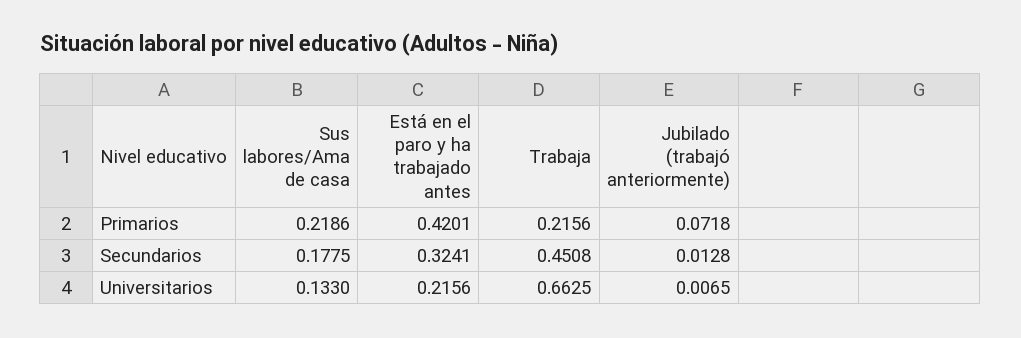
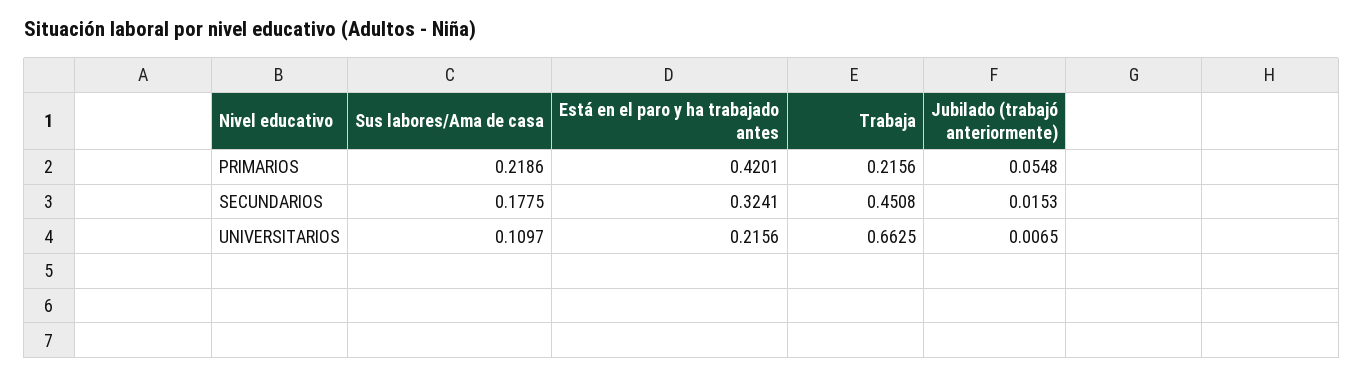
  {
    "Sus labores/Ama de casa": {
      "Primarios": 0.2186,
      "Secundarios": 0.1775,
-     "Universitarios": 0.133
+     "Universitarios": 0.1097
    },
    "Está en el paro y ha trabajado antes": {
      "Primarios": 0.4201,
      "Secundarios": 0.3241,
      "Universitarios": 0.2156
    },
    "Trabaja": {
      "Primarios": 0.2156,
      "Secundarios": 0.4508,
      "Universitarios": 0.6625
    },
    "Jubilado (trabajó anteriormente)": {
-     "Primarios": 0.0718,
+     "Primarios": 0.0548,
-     "Secundarios": 0.0128,
+     "Secundarios": 0.0153,
      "Universitarios": 0.0065
    }
  }

